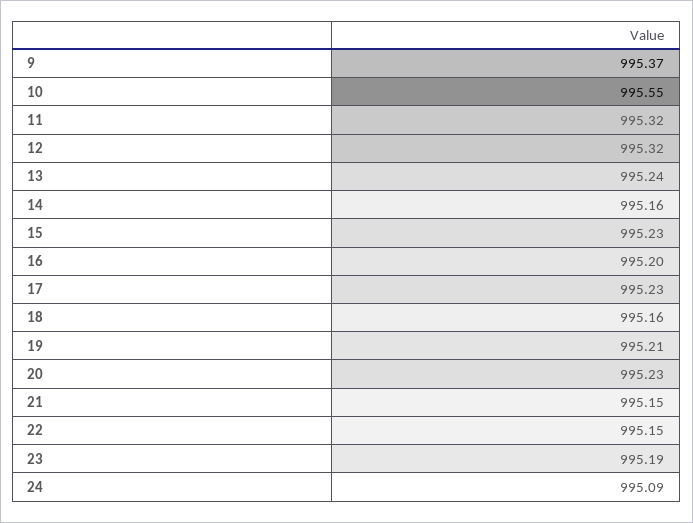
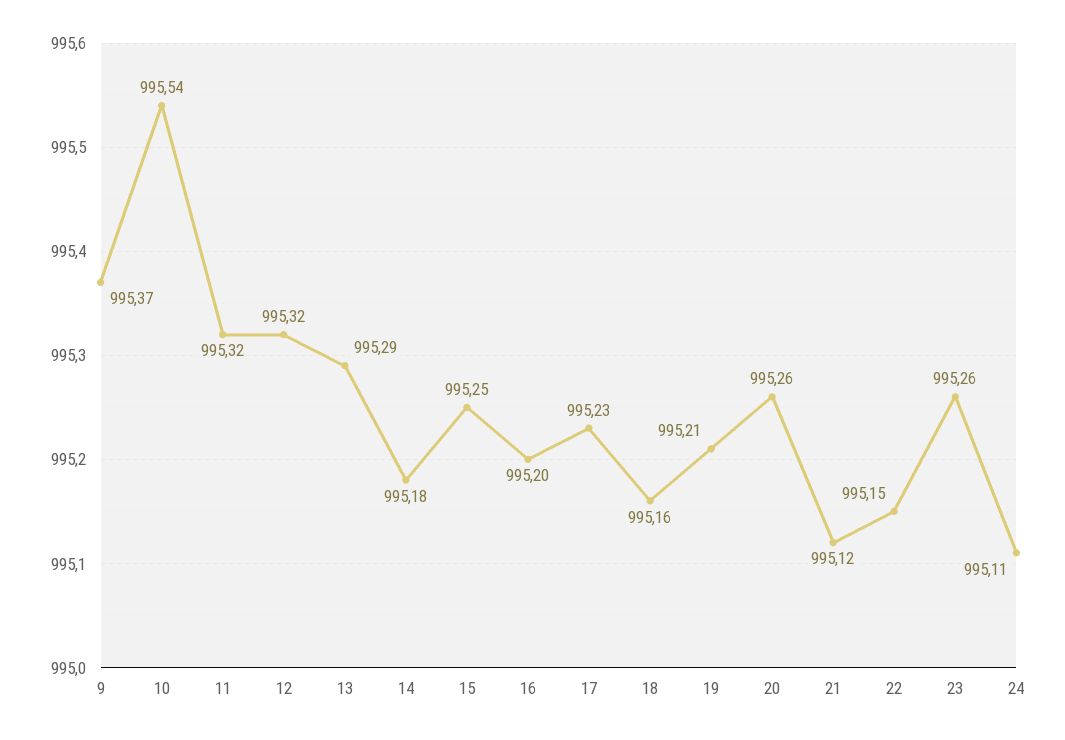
  {
    "9": 995.37,
-   "10": 995.55,
+   "10": 995.54,
    "11": 995.32,
    "12": 995.32,
-   "13": 995.24,
+   "13": 995.29,
-   "14": 995.16,
+   "14": 995.18,
-   "15": 995.23,
+   "15": 995.25,
    "16": 995.2,
    "17": 995.23,
    "18": 995.16,
    "19": 995.21,
-   "20": 995.23,
+   "20": 995.26,
-   "21": 995.15,
+   "21": 995.12,
    "22": 995.15,
-   "23": 995.19,
+   "23": 995.26,
-   "24": 995.09
+   "24": 995.11
  }

